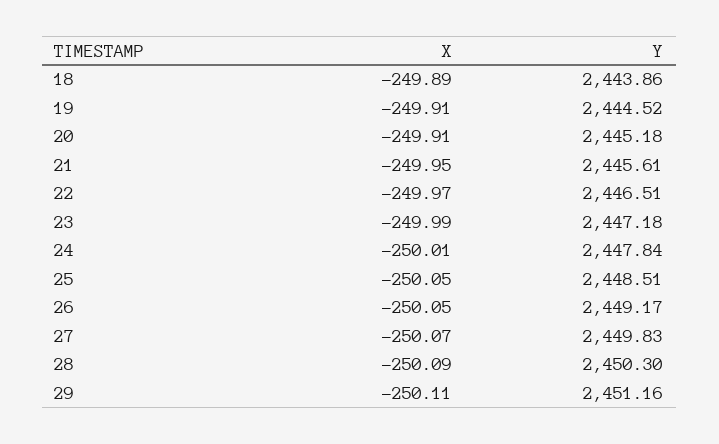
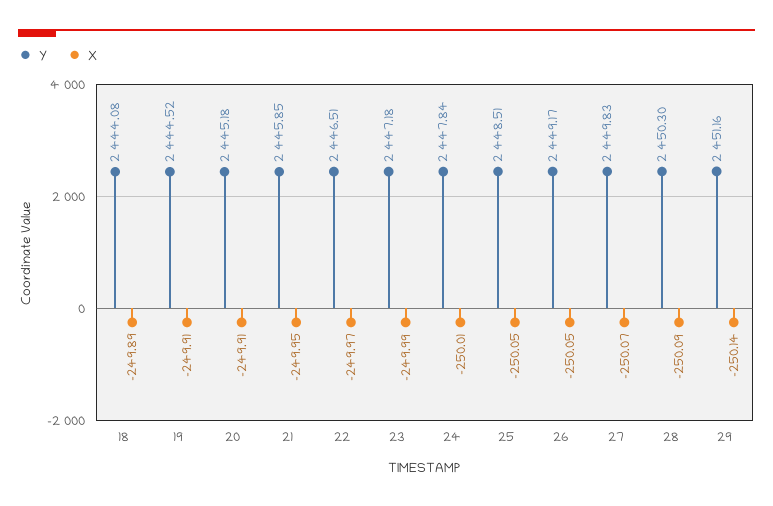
  {
    "X": {
      "18": -249.89,
      "19": -249.91,
      "20": -249.91,
      "21": -249.95,
      "22": -249.97,
      "23": -249.99,
      "24": -250.01,
      "25": -250.05,
      "26": -250.05,
      "27": -250.07,
      "28": -250.09,
-     "29": -250.11
+     "29": -250.14
    },
    "Y": {
-     "18": 2443.86,
+     "18": 2444.08,
      "19": 2444.52,
      "20": 2445.18,
-     "21": 2445.61,
+     "21": 2445.85,
      "22": 2446.51,
      "23": 2447.18,
      "24": 2447.84,
      "25": 2448.51,
      "26": 2449.17,
      "27": 2449.83,
      "28": 2450.3,
      "29": 2451.16
    }
  }

